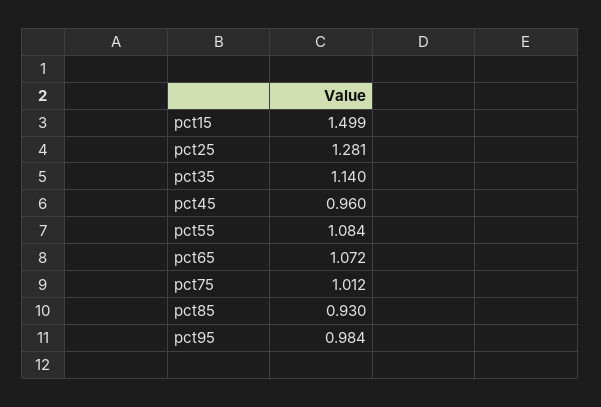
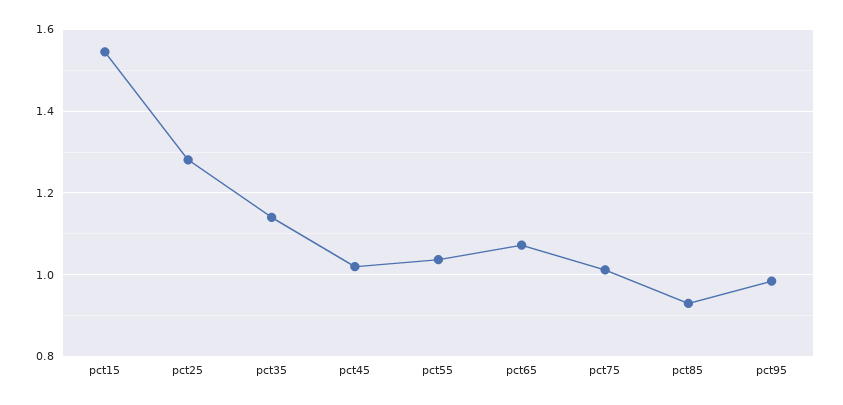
  {
-   "pct15": 1.499,
+   "pct15": 1.54,
    "pct25": 1.281,
    "pct35": 1.14,
-   "pct45": 0.96,
+   "pct45": 1.02,
-   "pct55": 1.084,
+   "pct55": 1.04,
    "pct65": 1.072,
    "pct75": 1.012,
    "pct85": 0.93,
    "pct95": 0.984
  }

